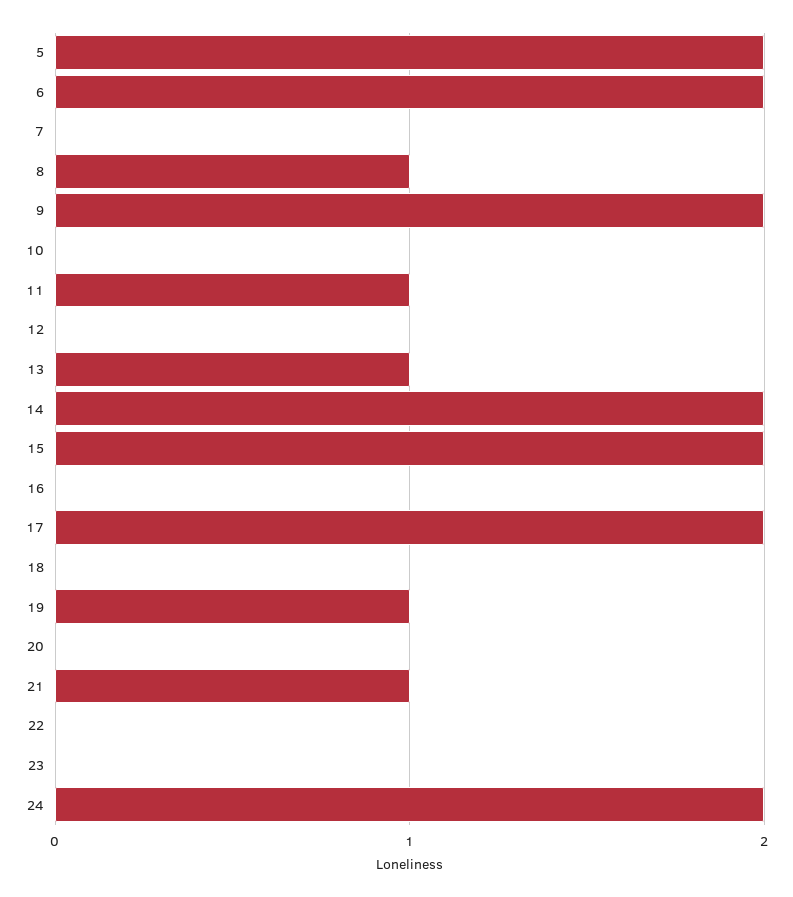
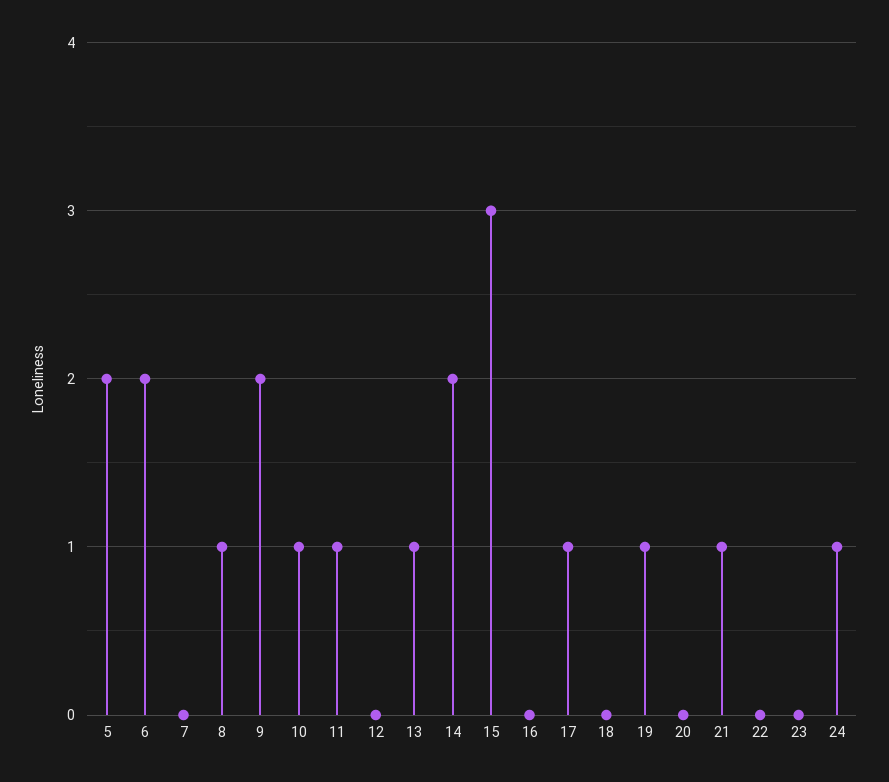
  {
    "5": 2,
    "6": 2,
    "7": 0,
    "8": 1,
    "9": 2,
-   "10": 0,
+   "10": 1,
    "11": 1,
    "12": 0,
    "13": 1,
    "14": 2,
-   "15": 2,
+   "15": 3,
    "16": 0,
-   "17": 2,
+   "17": 1,
    "18": 0,
    "19": 1,
    "20": 0,
    "21": 1,
    "22": 0,
    "23": 0,
-   "24": 2
+   "24": 1
  }

